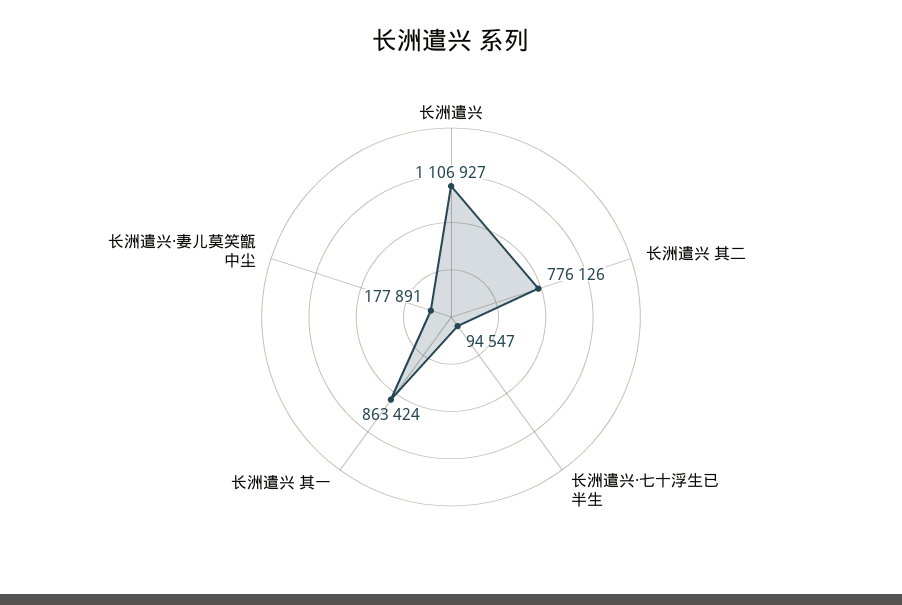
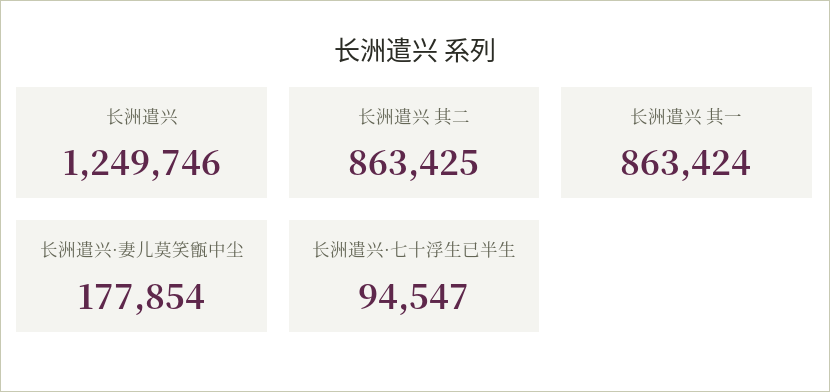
  {
-   "长洲遣兴": 1106927,
+   "长洲遣兴": 1249746,
-   "长洲遣兴 其二": 776126,
+   "长洲遣兴 其二": 863425,
    "长洲遣兴·七十浮生已半生": 94547,
    "长洲遣兴 其一": 863424,
-   "长洲遣兴·妻儿莫笑甑中尘": 177891
+   "长洲遣兴·妻儿莫笑甑中尘": 177854
  }

